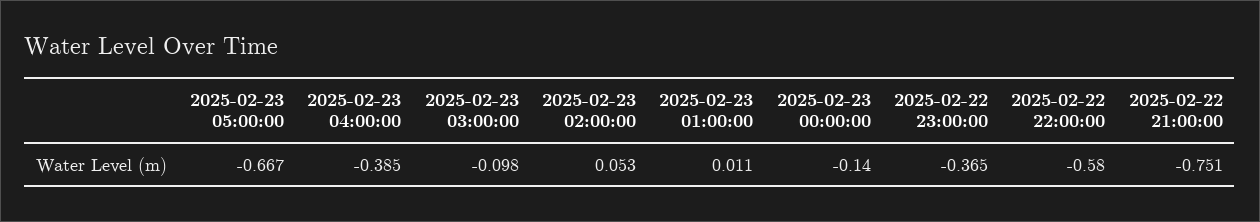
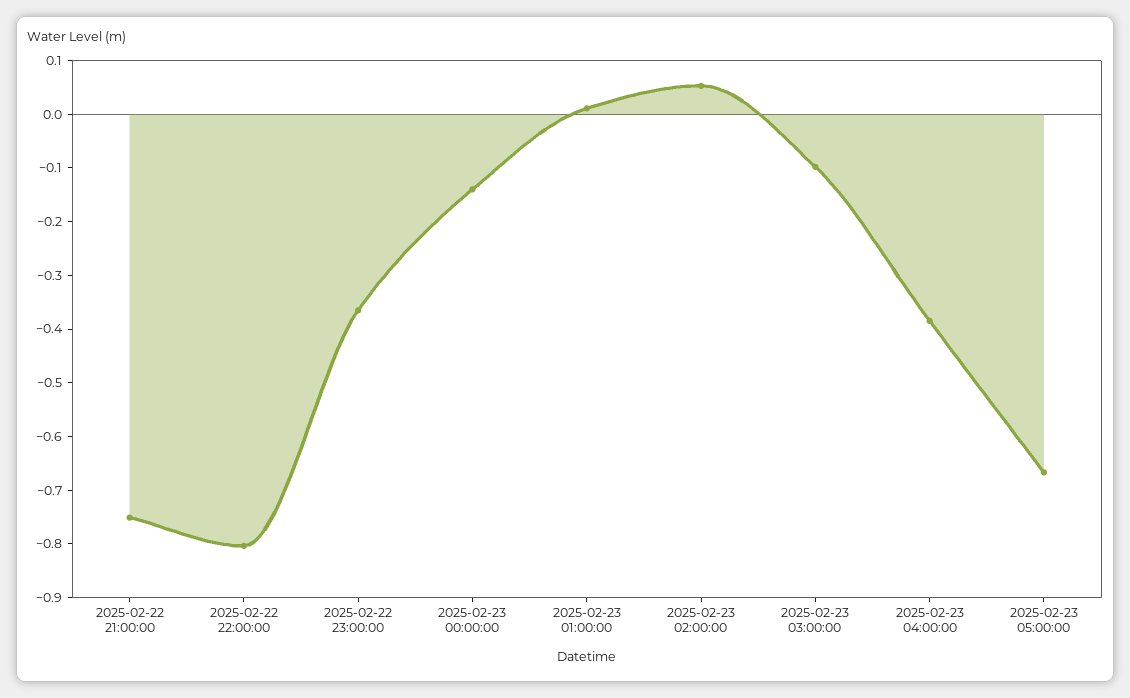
  {
    "2025-02-23 05:00:00": -0.667,
    "2025-02-23 04:00:00": -0.385,
    "2025-02-23 03:00:00": -0.098,
    "2025-02-23 02:00:00": 0.053,
    "2025-02-23 01:00:00": 0.011,
    "2025-02-23 00:00:00": -0.14,
    "2025-02-22 23:00:00": -0.365,
-   "2025-02-22 22:00:00": -0.58,
+   "2025-02-22 22:00:00": -0.8,
    "2025-02-22 21:00:00": -0.751
  }

